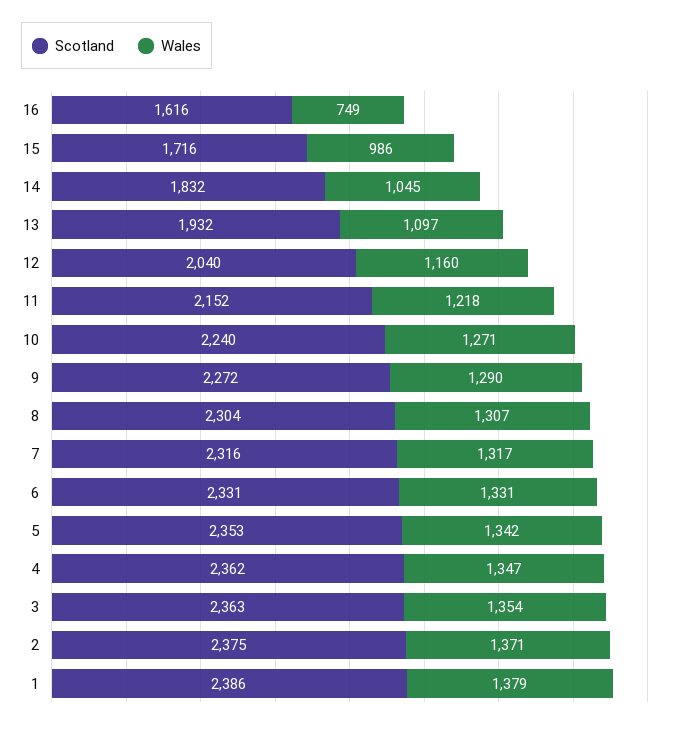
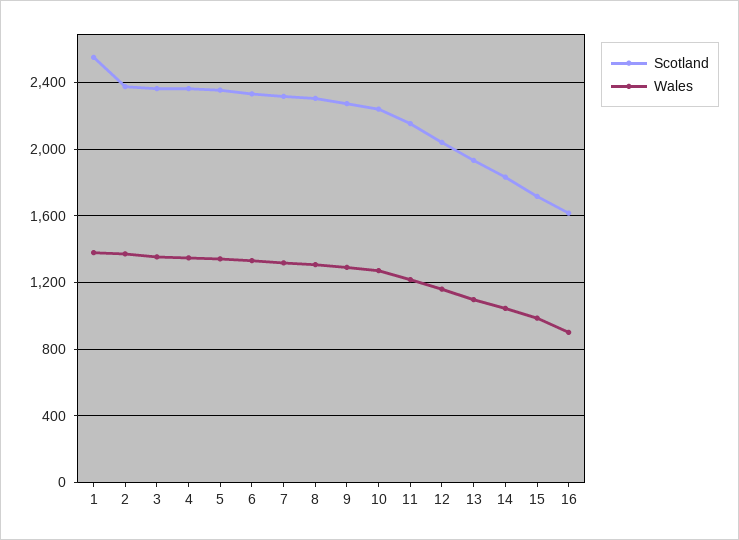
  {
    "Scotland": {
      "16": 1616,
      "15": 1716,
      "14": 1832,
      "13": 1932,
      "12": 2040,
      "11": 2152,
      "10": 2240,
      "9": 2272,
      "8": 2304,
      "7": 2316,
      "6": 2331,
      "5": 2353,
      "4": 2362,
      "3": 2363,
      "2": 2375,
-     "1": 2386
+     "1": 2550
    },
    "Wales": {
-     "16": 749,
+     "16": 900,
      "15": 986,
      "14": 1045,
      "13": 1097,
      "12": 1160,
      "11": 1218,
      "10": 1271,
      "9": 1290,
      "8": 1307,
      "7": 1317,
      "6": 1331,
      "5": 1342,
      "4": 1347,
      "3": 1354,
      "2": 1371,
      "1": 1379
    }
  }

